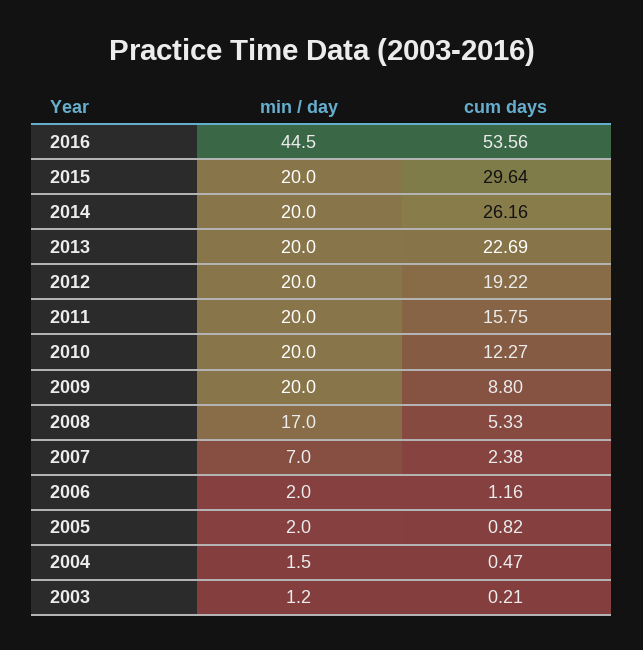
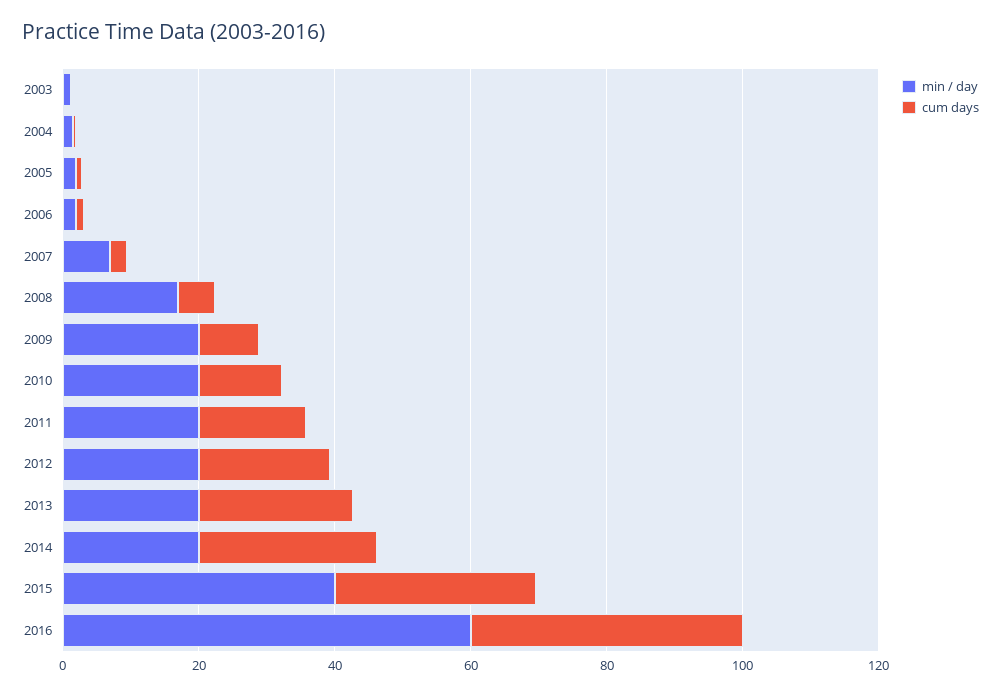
  {
    "min / day": {
-     "2016": 44.5,
+     "2016": 60,
-     "2015": 20,
+     "2015": 40,
      "2014": 20,
      "2013": 20,
      "2012": 20,
      "2011": 20,
      "2010": 20,
      "2009": 20,
      "2008": 17,
      "2007": 7,
      "2006": 2,
      "2005": 2,
      "2004": 1.5,
      "2003": 1.2
    },
    "cum days": {
-     "2016": 53.56,
+     "2016": 40,
      "2015": 29.64,
      "2014": 26.16,
      "2013": 22.69,
      "2012": 19.22,
      "2011": 15.75,
      "2010": 12.27,
      "2009": 8.8,
      "2008": 5.33,
      "2007": 2.38,
      "2006": 1.16,
      "2005": 0.82,
      "2004": 0.47,
      "2003": 0.21
    }
  }

